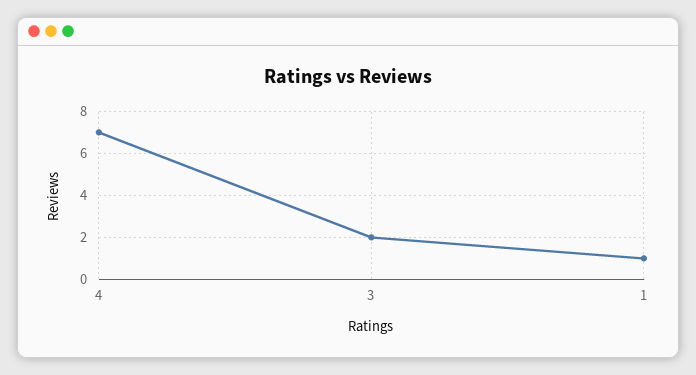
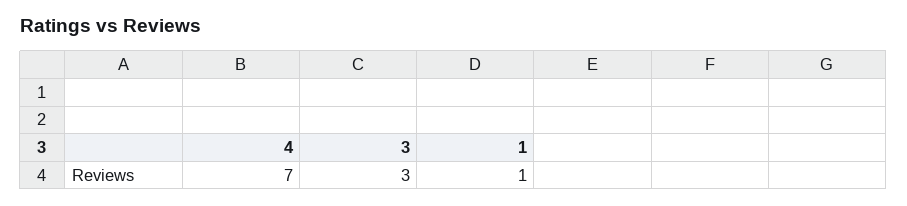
  {
    "4": 7,
-   "3": 2,
+   "3": 3,
    "1": 1
  }

